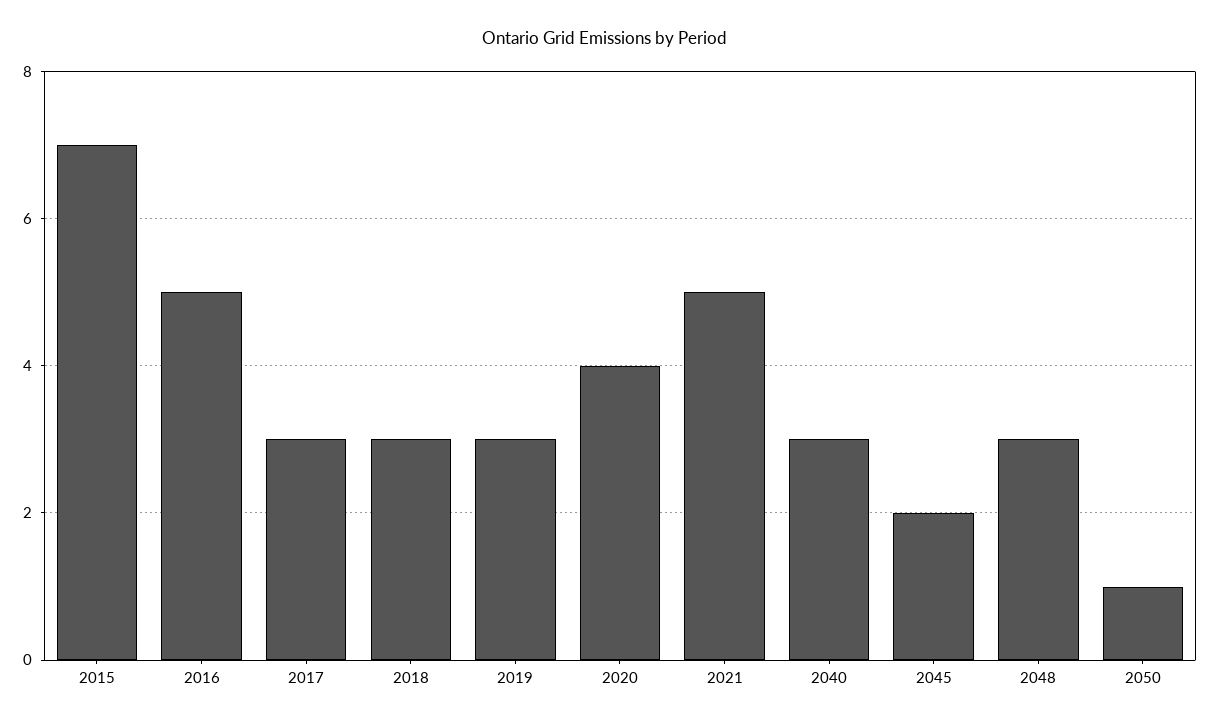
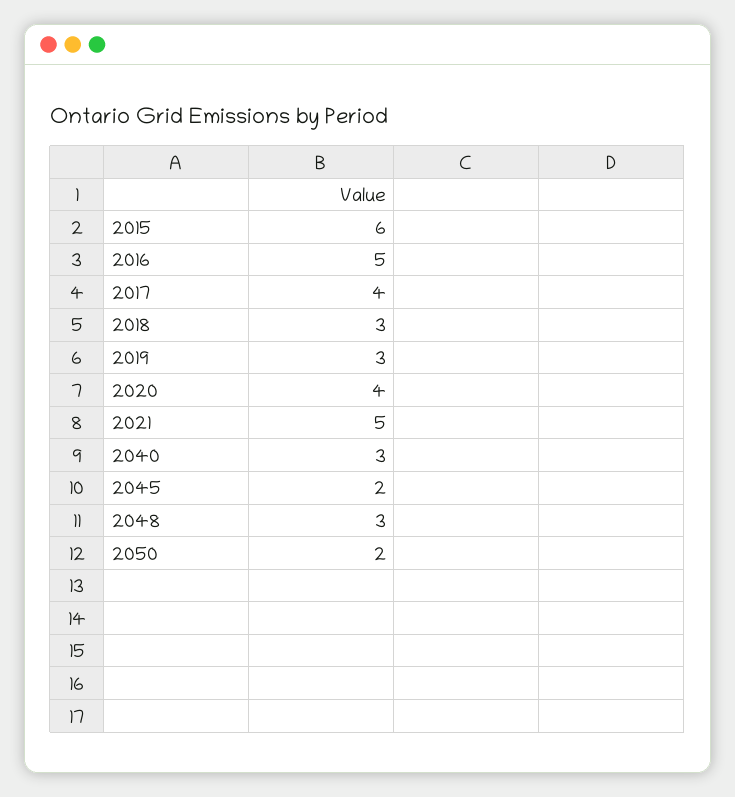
  {
-   "2015": 7,
+   "2015": 6,
    "2016": 5,
-   "2017": 3,
+   "2017": 4,
    "2018": 3,
    "2019": 3,
    "2020": 4,
    "2021": 5,
    "2040": 3,
    "2045": 2,
    "2048": 3,
-   "2050": 1
+   "2050": 2
  }

